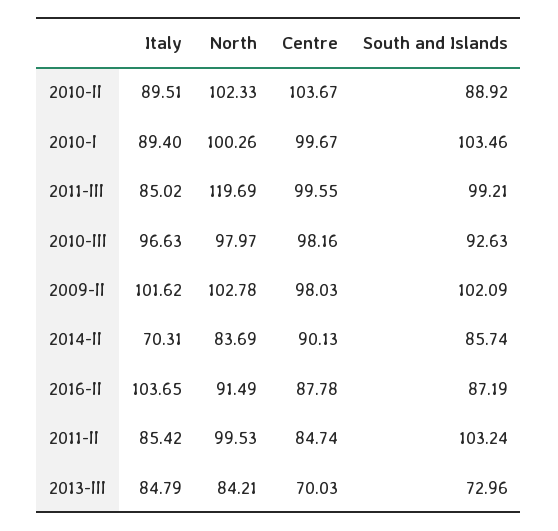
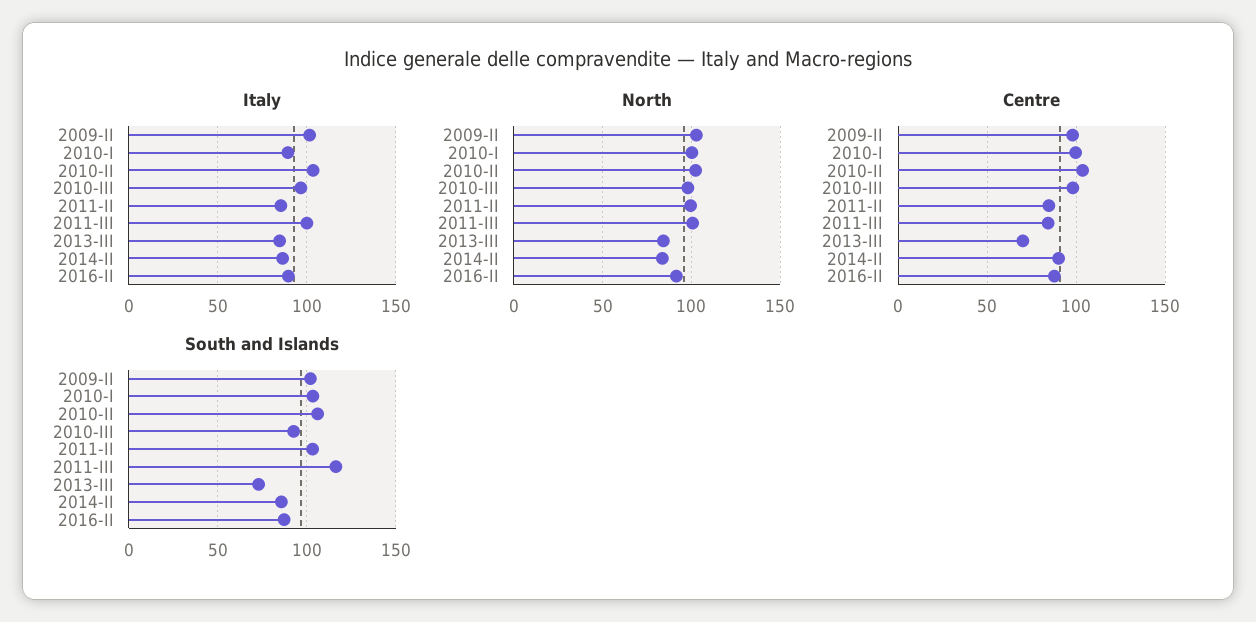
  {
    "Italy": {
-     "2010-II": 89.51,
+     "2010-II": 105,
      "2010-I": 89.4,
-     "2011-III": 85.02,
+     "2011-III": 100,
      "2010-III": 96.63,
      "2009-II": 101.62,
-     "2014-II": 70.31,
+     "2014-II": 85,
-     "2016-II": 103.65,
+     "2016-II": 90,
      "2011-II": 85.42,
      "2013-III": 84.79
    },
    "North": {
      "2010-II": 102.33,
      "2010-I": 100.26,
-     "2011-III": 119.69,
+     "2011-III": 100,
      "2010-III": 97.97,
      "2009-II": 102.78,
      "2014-II": 83.69,
      "2016-II": 91.49,
      "2011-II": 99.53,
      "2013-III": 84.21
    },
    "Centre": {
      "2010-II": 103.67,
      "2010-I": 99.67,
-     "2011-III": 99.55,
+     "2011-III": 85,
      "2010-III": 98.16,
      "2009-II": 98.03,
      "2014-II": 90.13,
      "2016-II": 87.78,
      "2011-II": 84.74,
      "2013-III": 70.03
    },
    "South and Islands": {
-     "2010-II": 88.92,
+     "2010-II": 105,
      "2010-I": 103.46,
-     "2011-III": 99.21,
+     "2011-III": 115,
      "2010-III": 92.63,
      "2009-II": 102.09,
      "2014-II": 85.74,
      "2016-II": 87.19,
      "2011-II": 103.24,
      "2013-III": 72.96
    }
  }

